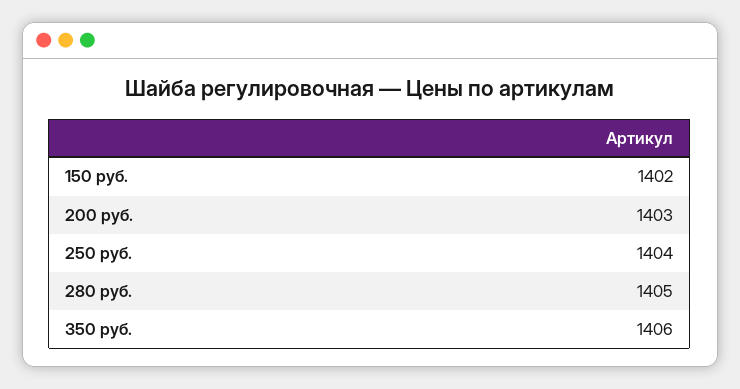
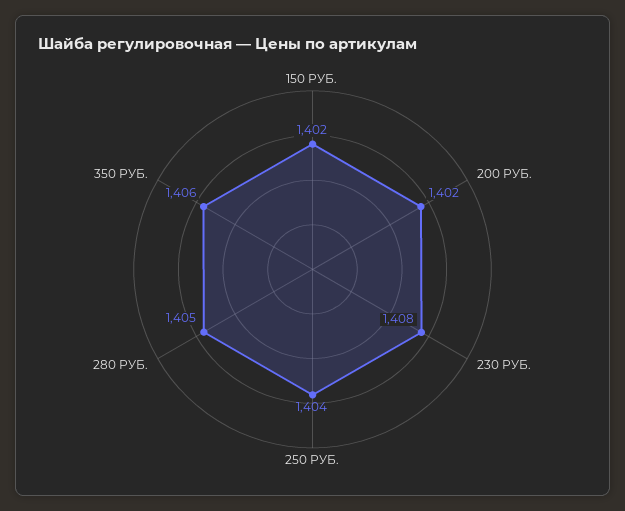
  {
    "150 руб.": 1402,
-   "200 руб.": 1403,
+   "200 руб.": 1402,
    "250 руб.": 1404,
    "280 руб.": 1405,
-   "350 руб.": 1406
+   "350 руб.": 1406,
+   "230 РУБ.": 1408
  }

